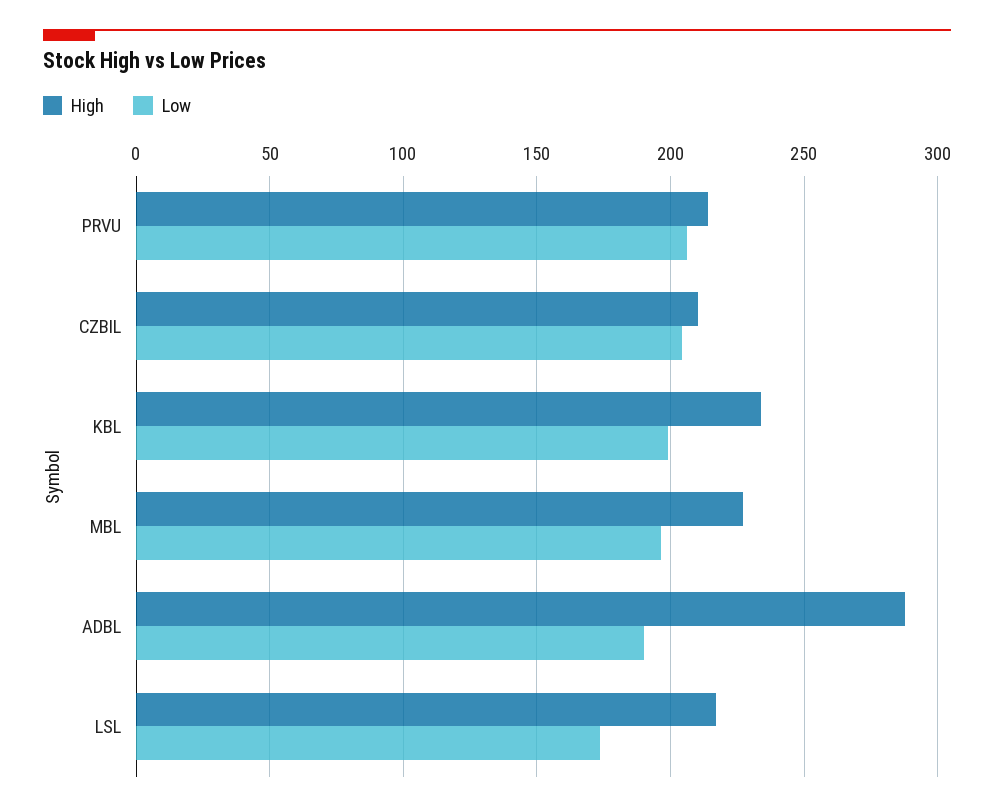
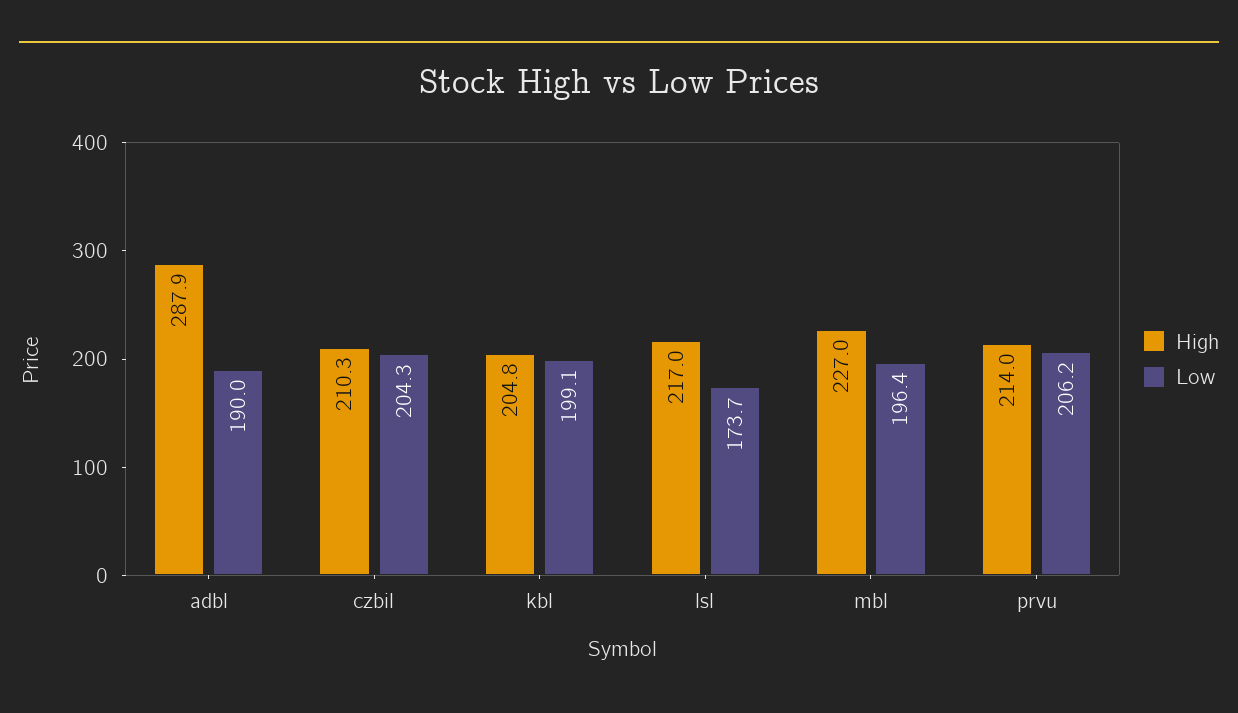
  {
    "High": {
      "PRVU": 214,
      "CZBIL": 210.3,
-     "KBL": 235,
+     "KBL": 204.8,
      "MBL": 227,
      "ADBL": 287.9,
      "LSL": 217
    },
    "Low": {
      "PRVU": 206.2,
      "CZBIL": 204.3,
      "KBL": 199.1,
      "MBL": 196.4,
      "ADBL": 190,
      "LSL": 173.7
    }
  }

